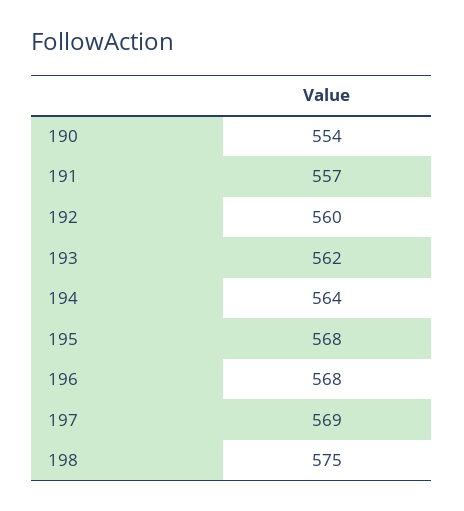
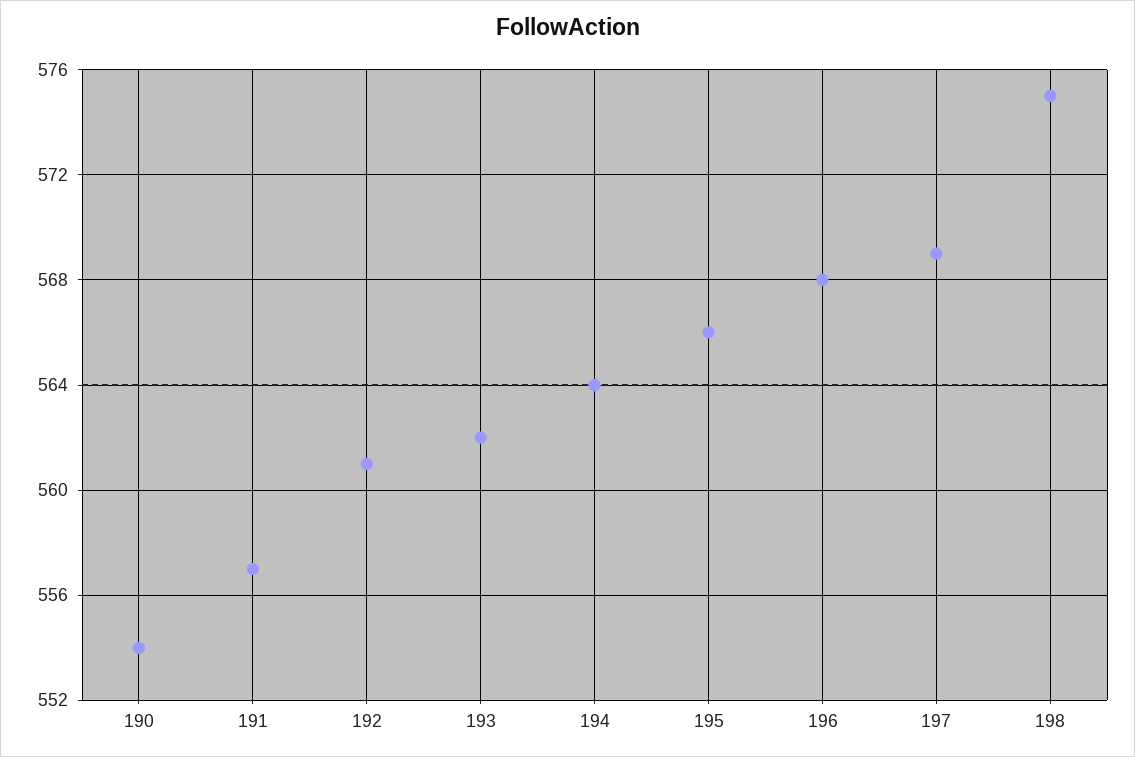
  {
    "190": 554,
    "191": 557,
-   "192": 560,
+   "192": 561,
    "193": 562,
    "194": 564,
-   "195": 568,
+   "195": 566,
    "196": 568,
    "197": 569,
    "198": 575
  }

